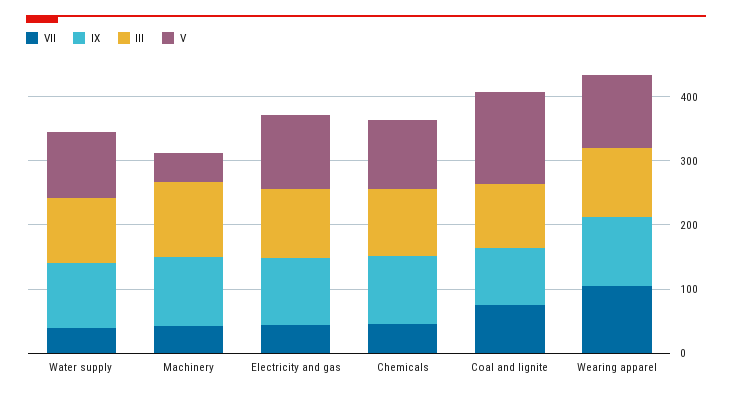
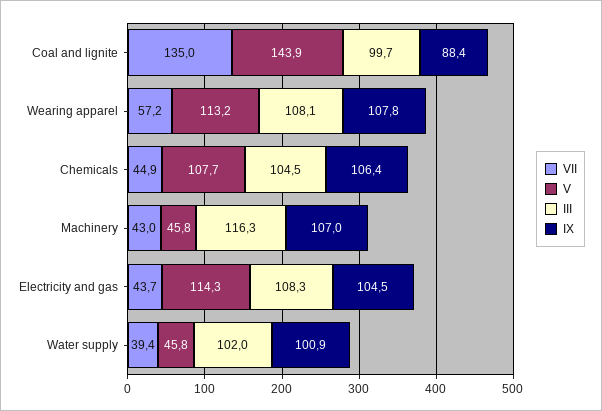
  {
    "VII": {
      "Water supply": 39.4,
      "Machinery": 43,
      "Electricity and gas": 43.7,
      "Chemicals": 44.9,
-     "Coal and lignite": 80,
+     "Coal and lignite": 135,
-     "Wearing apparel": 100
+     "Wearing apparel": 57.2
    },
    "IX": {
      "Water supply": 100.9,
      "Machinery": 107,
      "Electricity and gas": 104.5,
      "Chemicals": 106.4,
      "Coal and lignite": 88.4,
      "Wearing apparel": 107.8
    },
    "III": {
      "Water supply": 102,
      "Machinery": 116.3,
      "Electricity and gas": 108.3,
      "Chemicals": 104.5,
      "Coal and lignite": 99.7,
      "Wearing apparel": 108.1
    },
    "V": {
-     "Water supply": 100,
+     "Water supply": 45.8,
      "Machinery": 45.8,
      "Electricity and gas": 114.3,
      "Chemicals": 107.7,
      "Coal and lignite": 143.9,
      "Wearing apparel": 113.2
    }
  }

